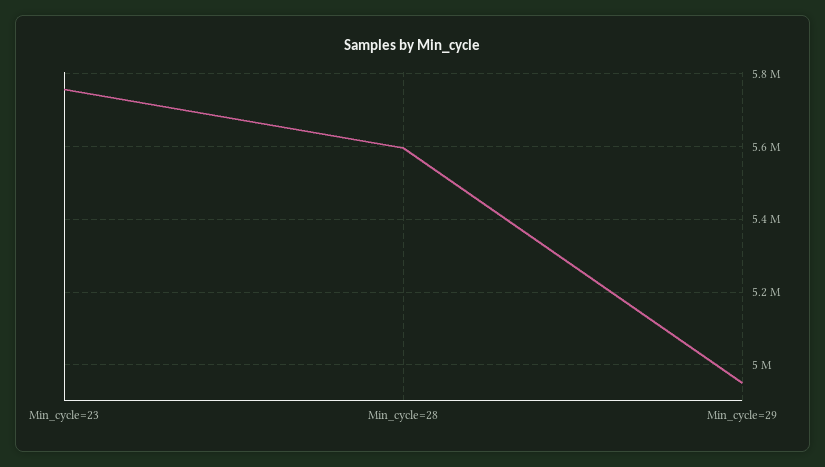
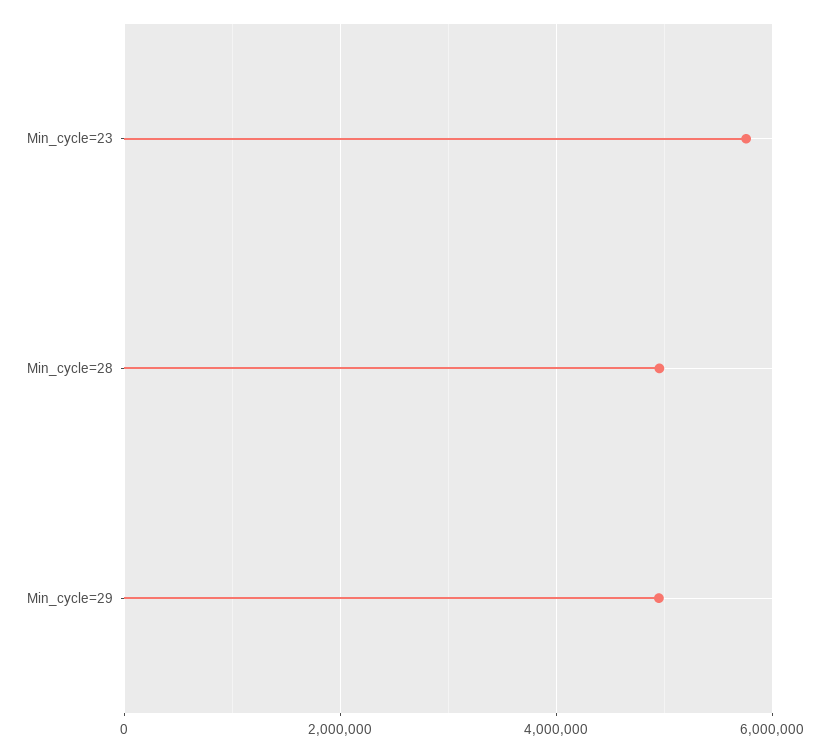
  {
    "Min_cycle=23": 5760000,
-   "Min_cycle=28": 5600000,
+   "Min_cycle=28": 5000000,
    "Min_cycle=29": 4960000
  }

